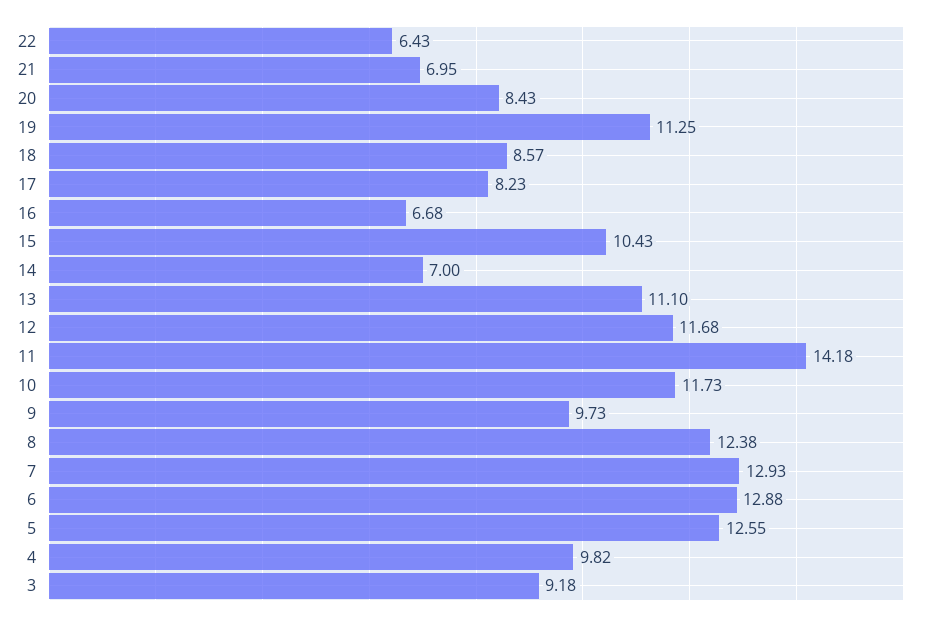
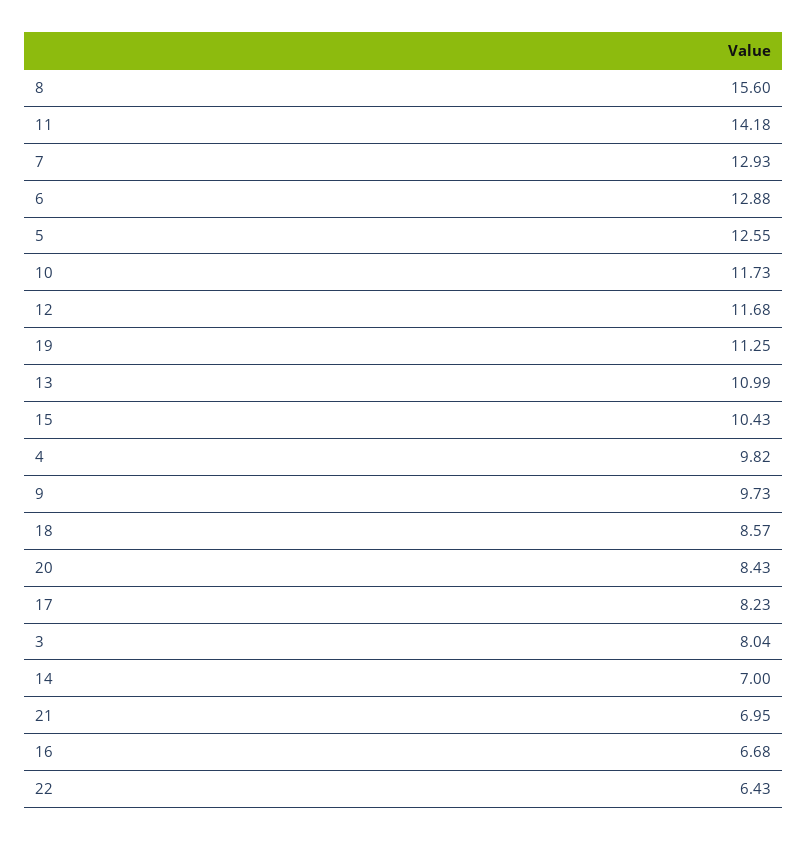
  {
    "22": 6.43,
    "21": 6.95,
    "20": 8.43,
    "19": 11.25,
    "18": 8.57,
    "17": 8.23,
    "16": 6.68,
    "15": 10.43,
    "14": 7,
-   "13": 11.1,
+   "13": 10.99,
    "12": 11.68,
    "11": 14.18,
    "10": 11.73,
    "9": 9.73,
-   "8": 12.38,
+   "8": 15.6,
    "7": 12.93,
    "6": 12.88,
    "5": 12.55,
    "4": 9.82,
-   "3": 9.18
+   "3": 8.04
  }

